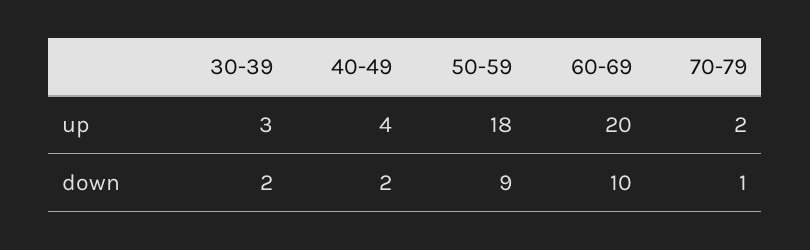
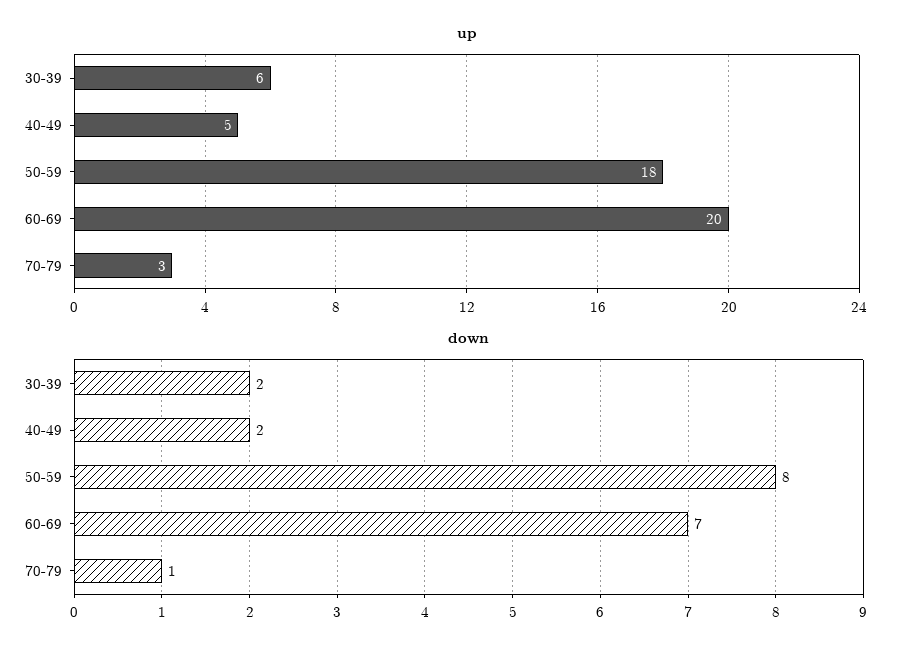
  {
    "up": {
-     "30-39": 3,
+     "30-39": 6,
-     "40-49": 4,
+     "40-49": 5,
      "50-59": 18,
      "60-69": 20,
-     "70-79": 2
+     "70-79": 3
    },
    "down": {
      "30-39": 2,
      "40-49": 2,
-     "50-59": 9,
+     "50-59": 8,
-     "60-69": 10,
+     "60-69": 7,
      "70-79": 1
    }
  }

